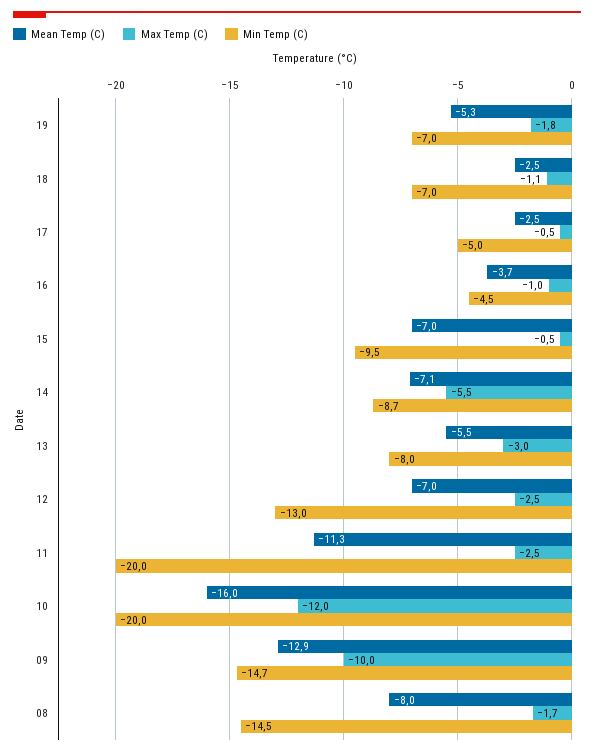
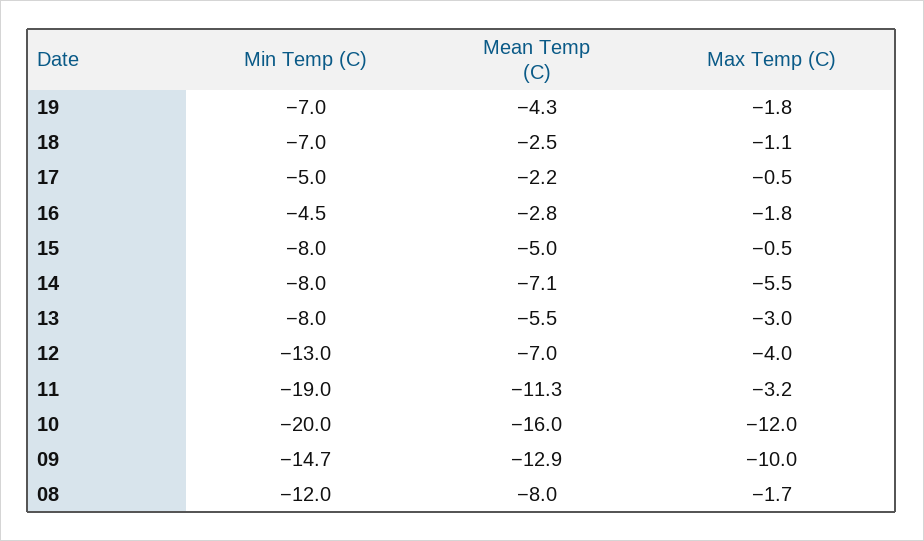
  {
    "Mean Temp (C)": {
-     "19": -5.3,
+     "19": -4.3,
      "18": -2.5,
-     "17": -2.5,
+     "17": -2.2,
-     "16": -3.7,
+     "16": -2.8,
-     "15": -7,
+     "15": -5,
      "14": -7.1,
      "13": -5.5,
      "12": -7,
      "11": -11.3,
      "10": -16,
      "09": -12.9,
      "08": -8
    },
    "Max Temp (C)": {
      "19": -1.8,
      "18": -1.1,
      "17": -0.5,
-     "16": -1,
+     "16": -1.8,
      "15": -0.5,
      "14": -5.5,
      "13": -3,
-     "12": -2.5,
+     "12": -4,
-     "11": -2.5,
+     "11": -3.2,
      "10": -12,
      "09": -10,
      "08": -1.7
    },
    "Min Temp (C)": {
      "19": -7,
      "18": -7,
      "17": -5,
      "16": -4.5,
-     "15": -9.5,
+     "15": -8,
-     "14": -8.7,
+     "14": -8,
      "13": -8,
      "12": -13,
-     "11": -20,
+     "11": -19,
      "10": -20,
      "09": -14.7,
-     "08": -14.5
+     "08": -12
    }
  }

